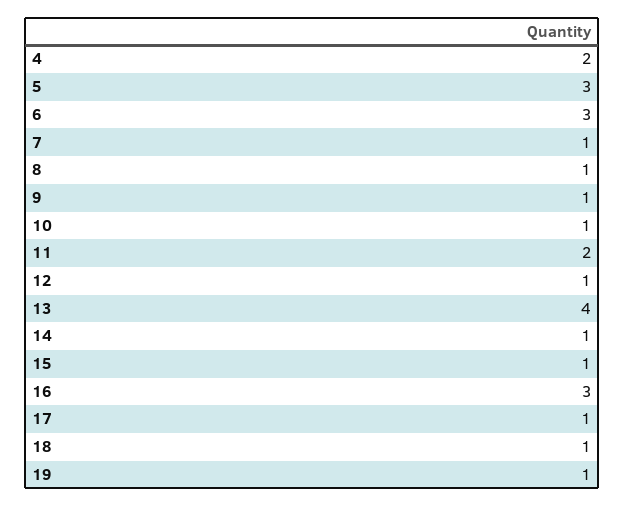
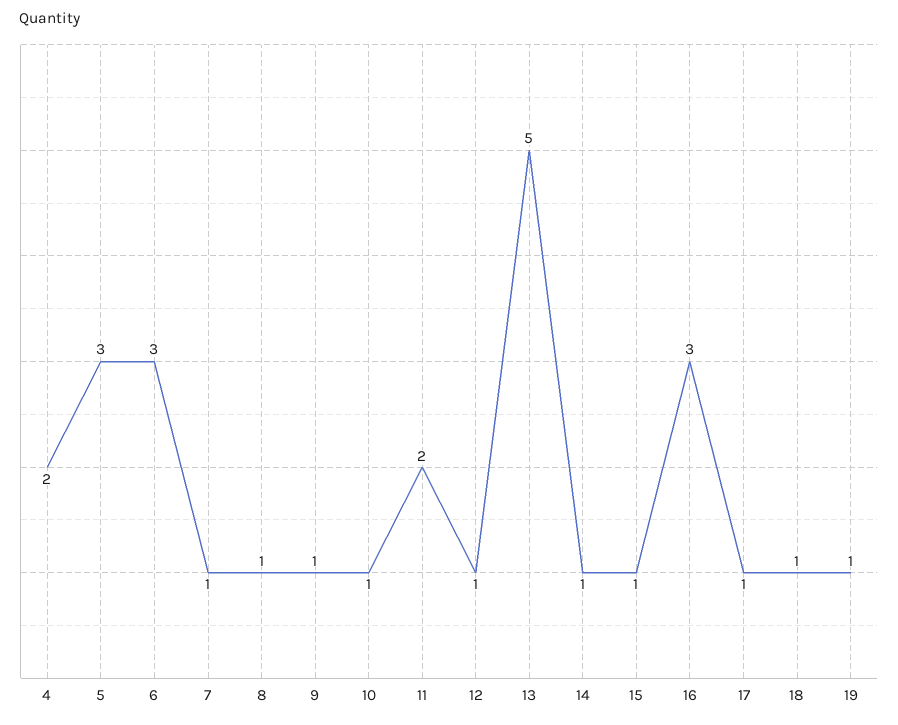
  {
    "4": 2,
    "5": 3,
    "6": 3,
    "7": 1,
    "8": 1,
    "9": 1,
    "10": 1,
    "11": 2,
    "12": 1,
-   "13": 4,
+   "13": 5,
    "14": 1,
    "15": 1,
    "16": 3,
    "17": 1,
    "18": 1,
    "19": 1
  }

